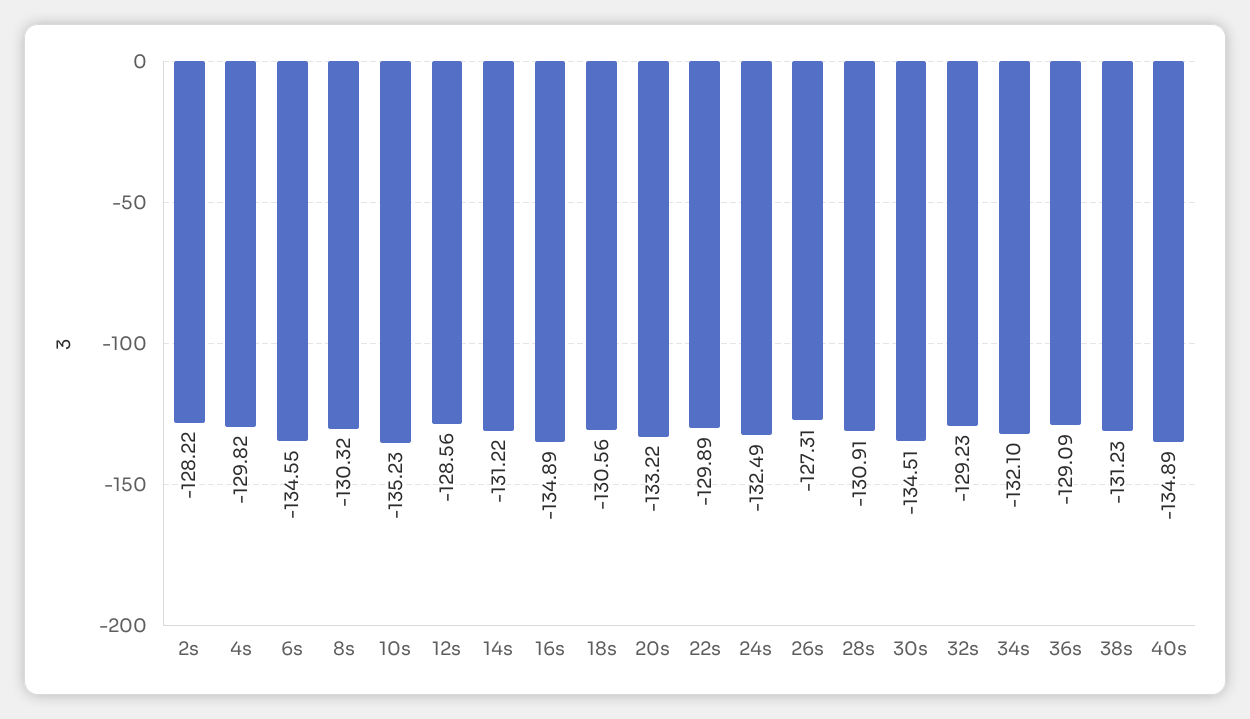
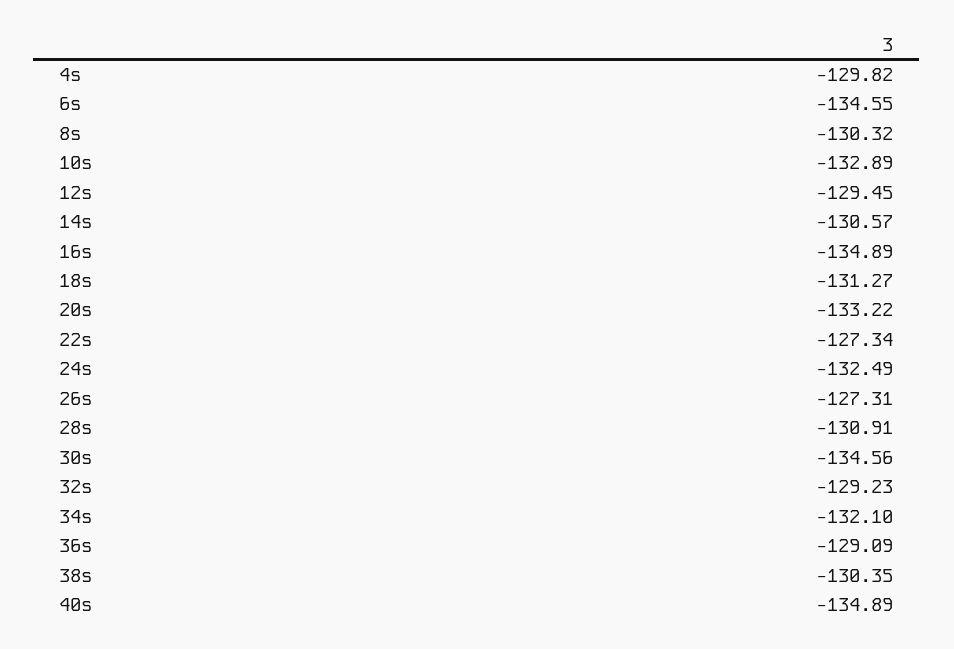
  {
-   "2s": -128.22,
    "4s": -129.82,
    "6s": -134.55,
    "8s": -130.32,
-   "10s": -135.23,
+   "10s": -132.89,
-   "12s": -128.56,
+   "12s": -129.45,
-   "14s": -131.22,
+   "14s": -130.57,
    "16s": -134.89,
-   "18s": -130.56,
+   "18s": -131.27,
    "20s": -133.22,
-   "22s": -129.89,
+   "22s": -127.34,
    "24s": -132.49,
    "26s": -127.31,
    "28s": -130.91,
-   "30s": -134.51,
+   "30s": -134.56,
    "32s": -129.23,
    "34s": -132.1,
    "36s": -129.09,
-   "38s": -131.23,
+   "38s": -130.35,
    "40s": -134.89
  }

